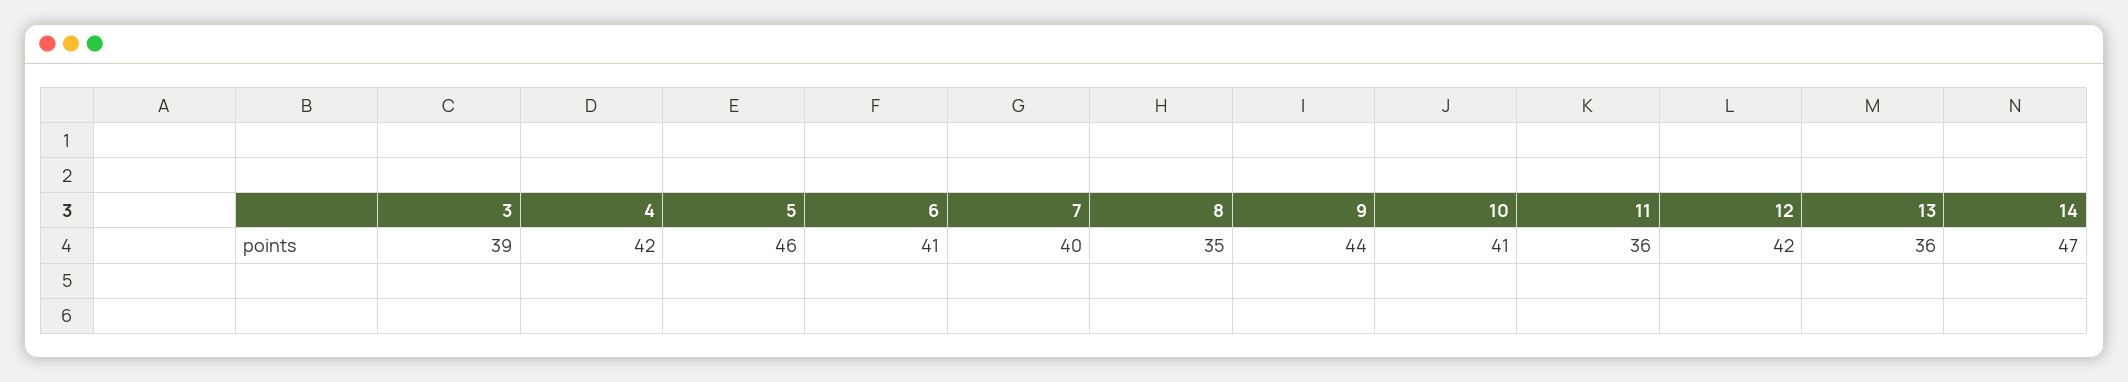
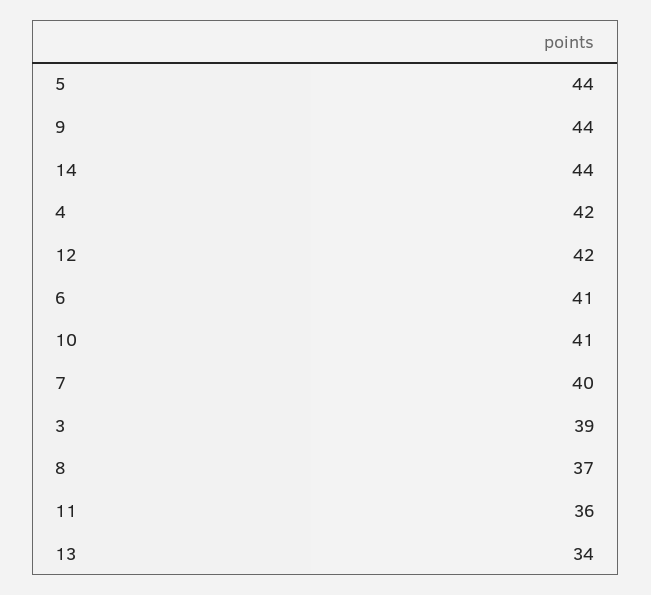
  {
    "3": 39,
    "4": 42,
-   "5": 46,
+   "5": 44,
    "6": 41,
    "7": 40,
-   "8": 35,
+   "8": 37,
    "9": 44,
    "10": 41,
    "11": 36,
    "12": 42,
-   "13": 36,
+   "13": 34,
-   "14": 47
+   "14": 44
  }

